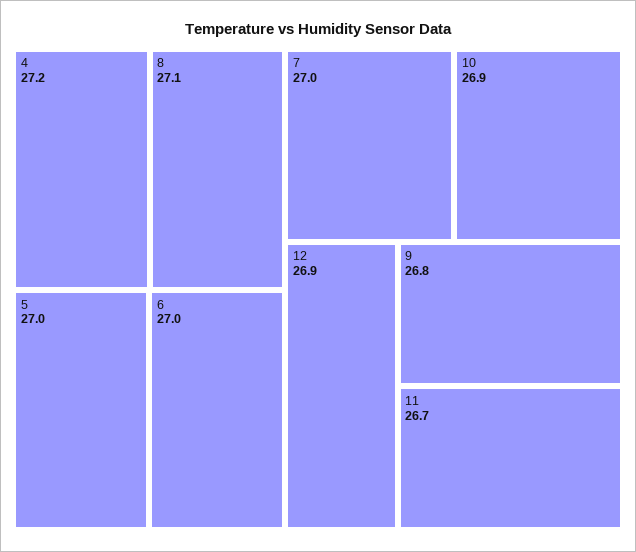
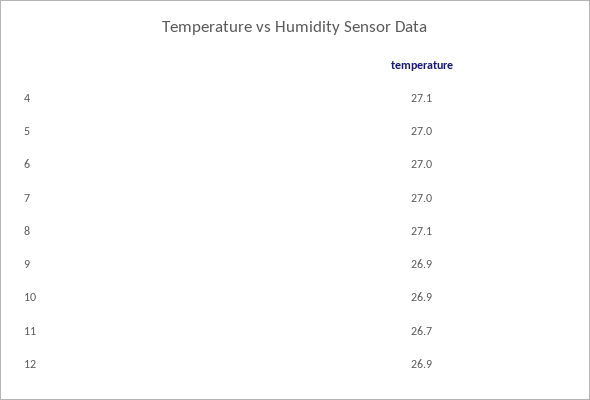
  {
-   "4": 27.2,
+   "4": 27.1,
    "8": 27.1,
    "5": 27,
    "6": 27,
    "7": 27,
    "10": 26.9,
    "12": 26.9,
-   "9": 26.8,
+   "9": 26.9,
    "11": 26.7
  }

